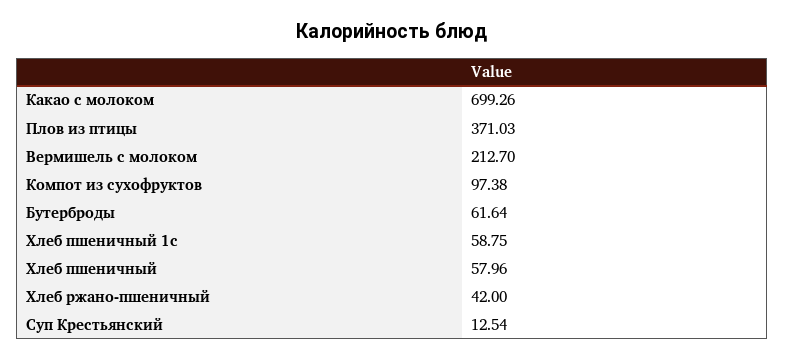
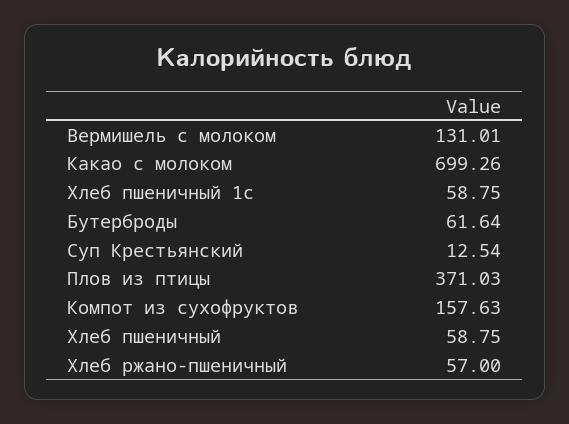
  {
    "Какао с молоком": 699.26,
    "Плов из птицы": 371.03,
-   "Вермишель с молоком": 212.7,
+   "Вермишель с молоком": 131.01,
-   "Компот из сухофруктов": 97.38,
+   "Компот из сухофруктов": 157.63,
    "Бутерброды": 61.64,
    "Хлеб пшеничный 1с": 58.75,
-   "Хлеб пшеничный": 57.96,
+   "Хлеб пшеничный": 58.75,
-   "Хлеб ржано-пшеничный": 42,
+   "Хлеб ржано-пшеничный": 57,
    "Суп Крестьянский": 12.54
  }

